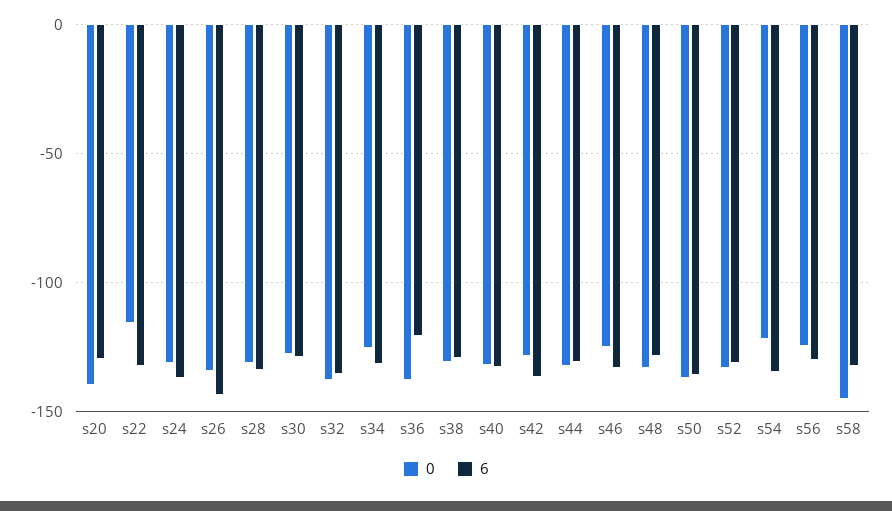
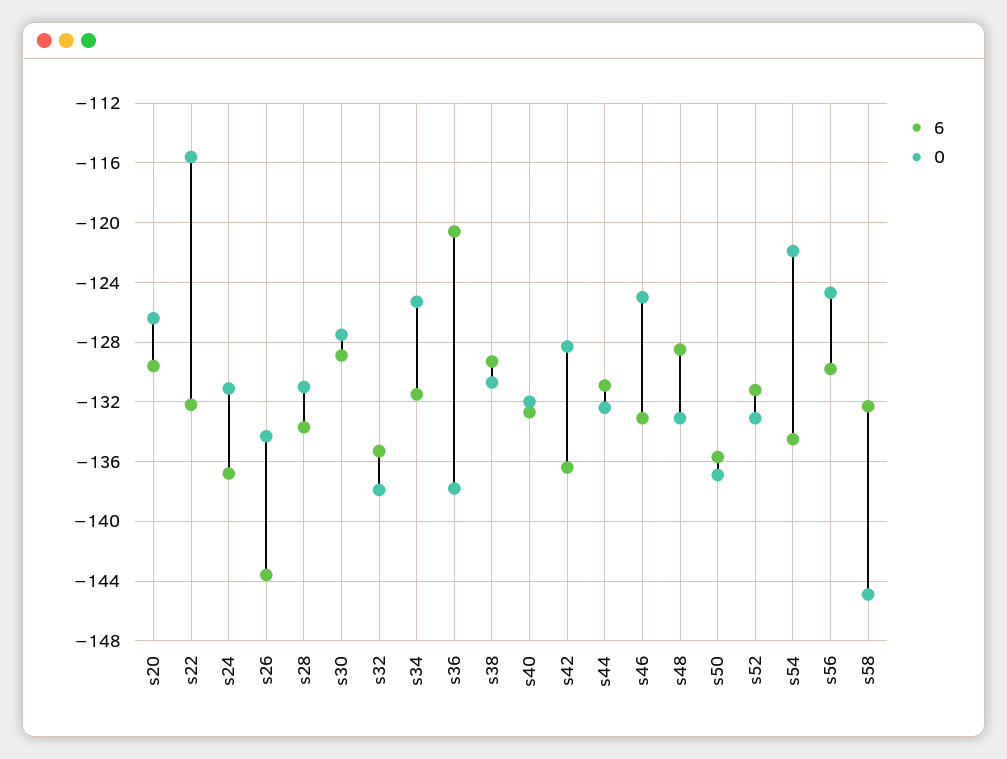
  {
    "0": {
-     "s20": -140,
+     "s20": -126.5,
      "s22": -115.5,
      "s24": -131,
      "s26": -134.5,
      "s28": -131,
      "s30": -127.5,
      "s32": -138,
      "s34": -125.5,
      "s36": -138,
      "s38": -130.5,
      "s40": -132,
      "s42": -128.5,
      "s44": -132.5,
      "s46": -125,
      "s48": -133,
      "s50": -137,
      "s52": -133,
      "s54": -122,
      "s56": -124.5,
      "s58": -145
    },
    "6": {
      "s20": -129.5,
      "s22": -132,
      "s24": -137,
      "s26": -143.5,
      "s28": -133.5,
      "s30": -129,
      "s32": -135.5,
      "s34": -131.5,
      "s36": -120.5,
      "s38": -129.5,
      "s40": -132.5,
      "s42": -136.5,
      "s44": -131,
      "s46": -133,
      "s48": -128.5,
      "s50": -135.5,
      "s52": -131,
      "s54": -134.5,
      "s56": -130,
      "s58": -132.5
    }
  }

